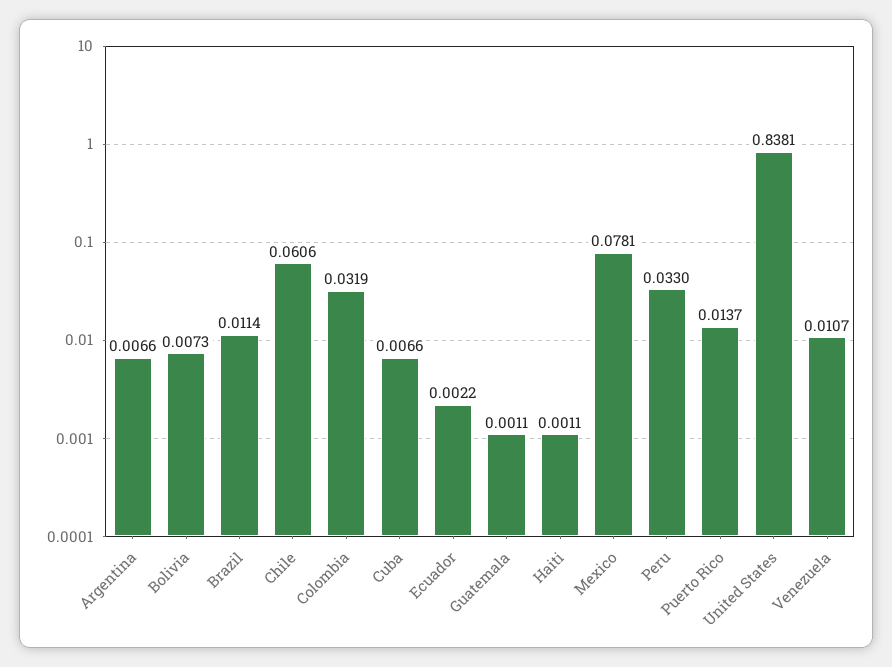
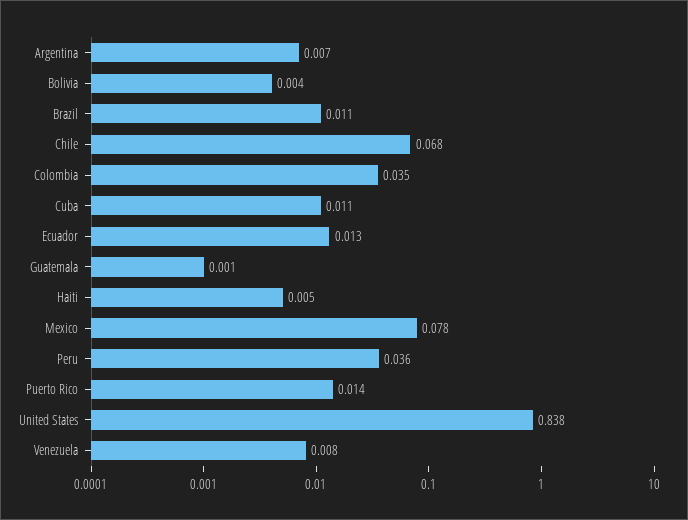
  {
    "Argentina": 0.0066,
-   "Bolivia": 0.0073,
+   "Bolivia": 0.004,
    "Brazil": 0.0114,
-   "Chile": 0.0606,
+   "Chile": 0.068,
-   "Colombia": 0.0319,
+   "Colombia": 0.035,
-   "Cuba": 0.0066,
+   "Cuba": 0.011,
-   "Ecuador": 0.0022,
+   "Ecuador": 0.013,
    "Guatemala": 0.0011,
-   "Haiti": 0.0011,
+   "Haiti": 0.005,
    "Mexico": 0.0781,
-   "Peru": 0.033,
+   "Peru": 0.036,
    "Puerto Rico": 0.0137,
    "United States": 0.8381,
-   "Venezuela": 0.0107
+   "Venezuela": 0.008
  }

